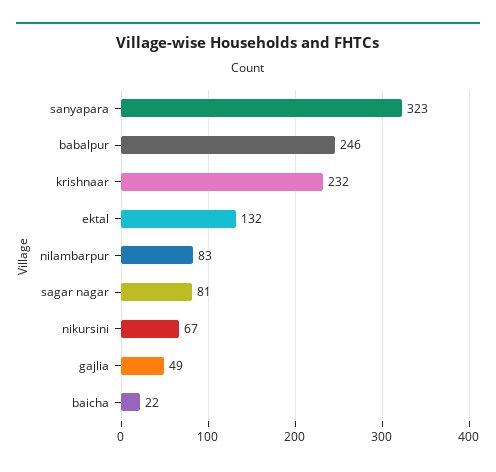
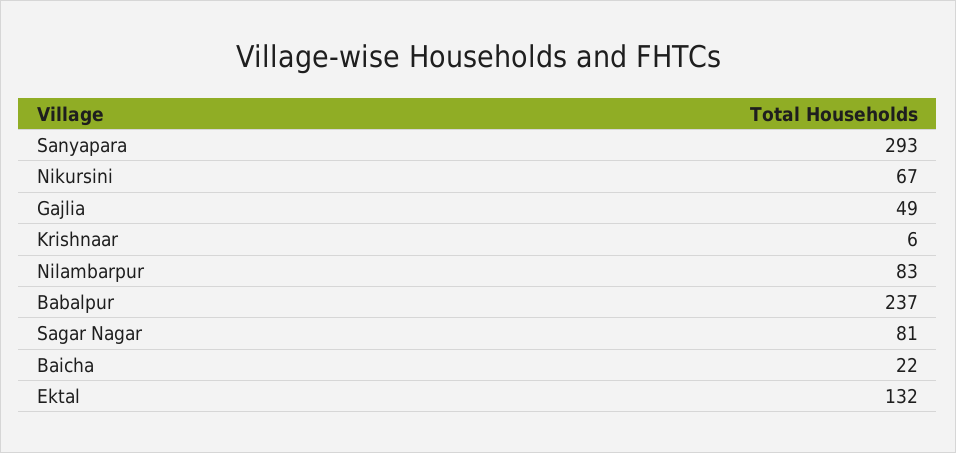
  {
-   "sanyapara": 323,
+   "sanyapara": 293,
-   "babalpur": 246,
+   "babalpur": 237,
-   "krishnaar": 232,
+   "krishnaar": 6,
    "ektal": 132,
    "nilambarpur": 83,
    "sagar nagar": 81,
    "nikursini": 67,
    "gajlia": 49,
    "baicha": 22
  }

